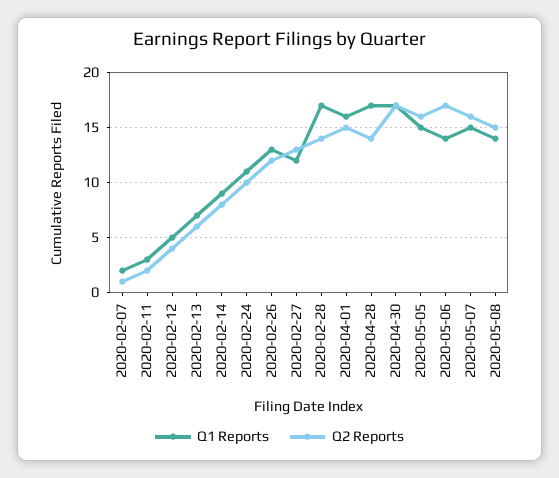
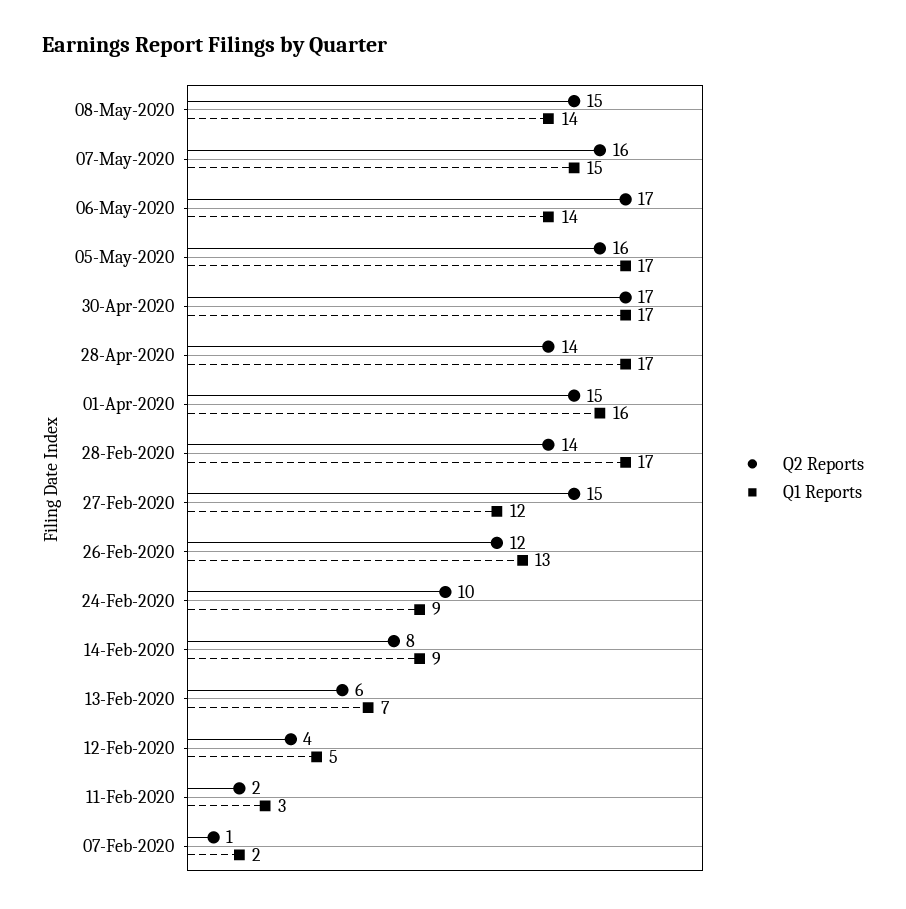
  {
    "Q1 Reports": {
      "2020-02-07": 2,
      "2020-02-11": 3,
      "2020-02-12": 5,
      "2020-02-13": 7,
      "2020-02-14": 9,
-     "2020-02-24": 11,
+     "2020-02-24": 9,
      "2020-02-26": 13,
      "2020-02-27": 12,
      "2020-02-28": 17,
      "2020-04-01": 16,
      "2020-04-28": 17,
      "2020-04-30": 17,
-     "2020-05-05": 15,
+     "2020-05-05": 17,
      "2020-05-06": 14,
      "2020-05-07": 15,
      "2020-05-08": 14
    },
    "Q2 Reports": {
      "2020-02-07": 1,
      "2020-02-11": 2,
      "2020-02-12": 4,
      "2020-02-13": 6,
      "2020-02-14": 8,
      "2020-02-24": 10,
      "2020-02-26": 12,
-     "2020-02-27": 13,
+     "2020-02-27": 15,
      "2020-02-28": 14,
      "2020-04-01": 15,
      "2020-04-28": 14,
      "2020-04-30": 17,
      "2020-05-05": 16,
      "2020-05-06": 17,
      "2020-05-07": 16,
      "2020-05-08": 15
    }
  }

